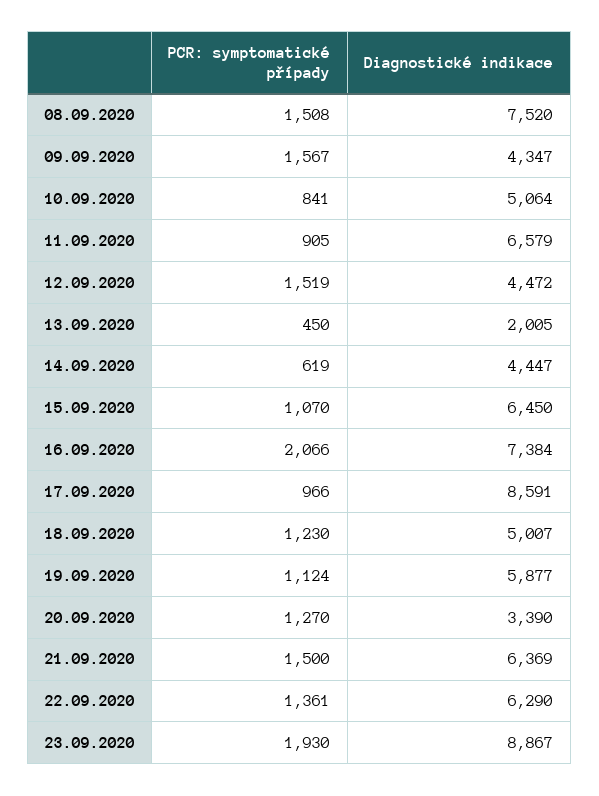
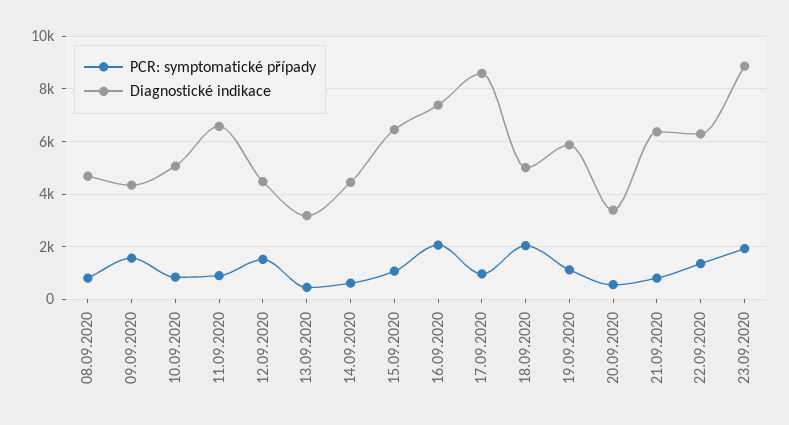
  {
    "PCR: symptomatické případy": {
-     "08.09.2020": 1508,
+     "08.09.2020": 750,
      "09.09.2020": 1567,
      "10.09.2020": 841,
      "11.09.2020": 905,
      "12.09.2020": 1519,
      "13.09.2020": 450,
      "14.09.2020": 619,
      "15.09.2020": 1070,
      "16.09.2020": 2066,
      "17.09.2020": 966,
-     "18.09.2020": 1230,
+     "18.09.2020": 2000,
      "19.09.2020": 1124,
-     "20.09.2020": 1270,
+     "20.09.2020": 500,
-     "21.09.2020": 1500,
+     "21.09.2020": 750,
      "22.09.2020": 1361,
      "23.09.2020": 1930
    },
    "Diagnostické indikace": {
-     "08.09.2020": 7520,
+     "08.09.2020": 4750,
      "09.09.2020": 4347,
      "10.09.2020": 5064,
      "11.09.2020": 6579,
      "12.09.2020": 4472,
-     "13.09.2020": 2005,
+     "13.09.2020": 3250,
      "14.09.2020": 4447,
      "15.09.2020": 6450,
      "16.09.2020": 7384,
      "17.09.2020": 8591,
      "18.09.2020": 5007,
      "19.09.2020": 5877,
      "20.09.2020": 3390,
      "21.09.2020": 6369,
      "22.09.2020": 6290,
      "23.09.2020": 8867
    }
  }

